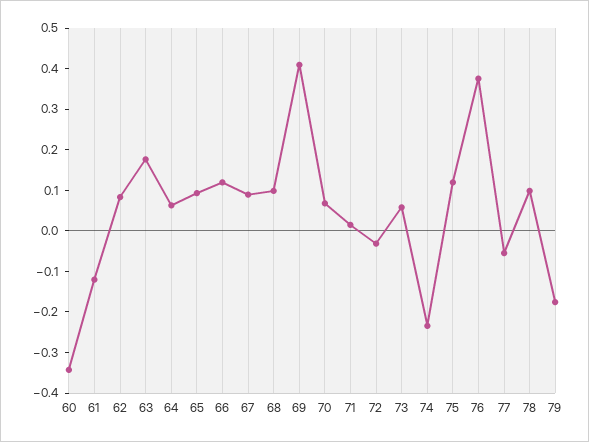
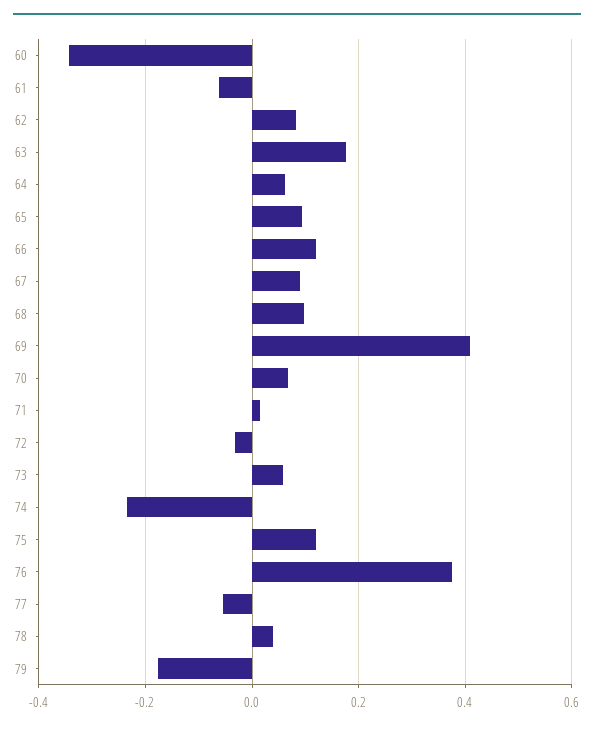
  {
    "60": -0.34,
-   "61": -0.12,
+   "61": -0.06,
    "62": 0.08,
    "63": 0.18,
    "64": 0.06,
    "65": 0.1,
    "66": 0.12,
    "67": 0.08,
    "68": 0.1,
    "69": 0.4,
    "70": 0.06,
    "71": 0.02,
    "72": -0.04,
    "73": 0.06,
    "74": -0.24,
    "75": 0.12,
    "76": 0.38,
    "77": -0.06,
-   "78": 0.1,
+   "78": 0.04,
    "79": -0.18
  }

